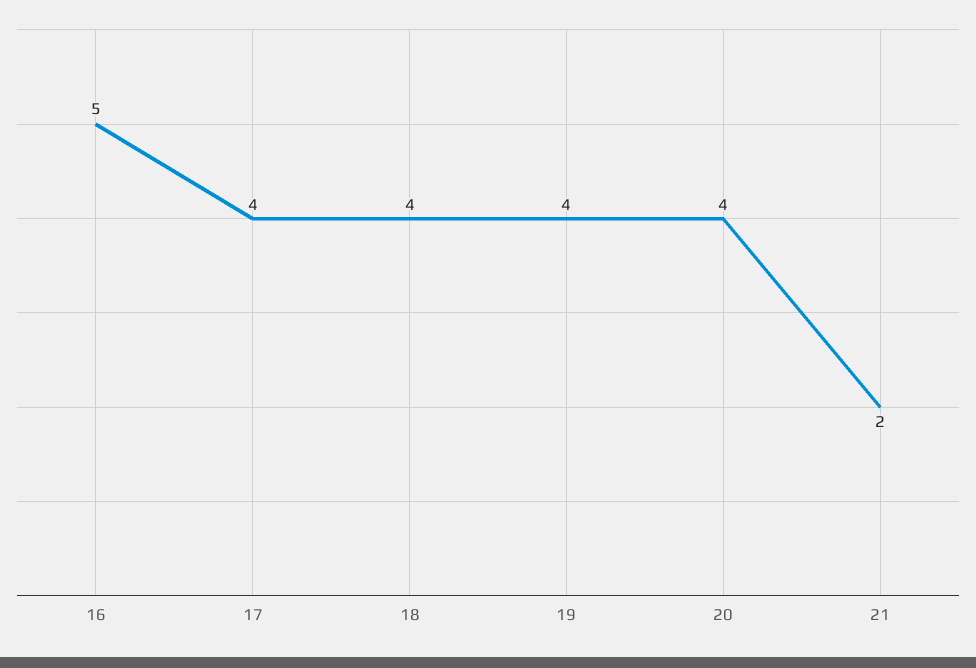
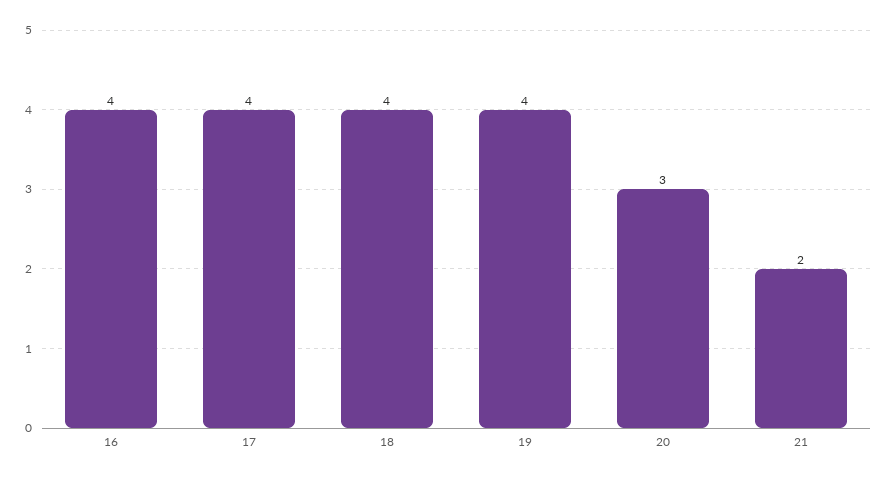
  {
-   "16": 5,
+   "16": 4,
    "17": 4,
    "18": 4,
    "19": 4,
-   "20": 4,
+   "20": 3,
    "21": 2
  }

